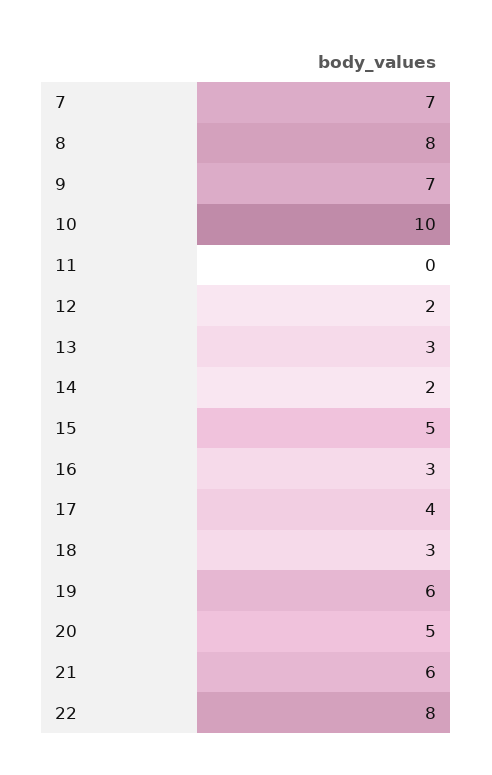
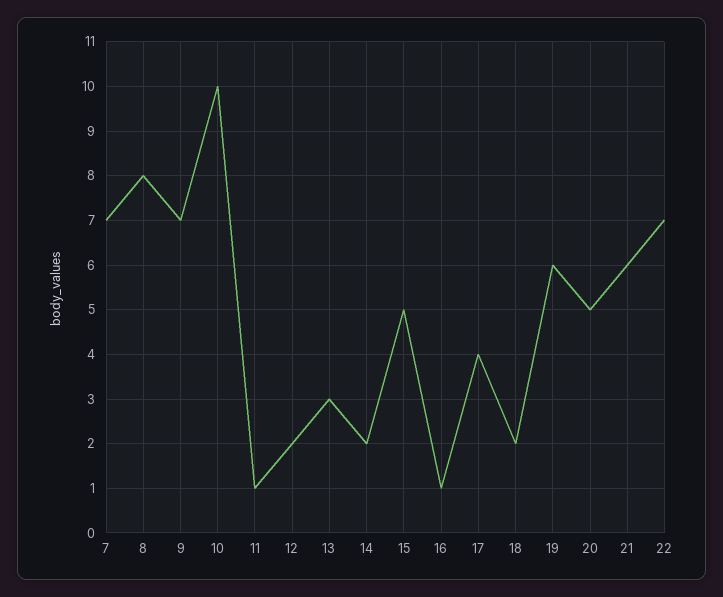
  {
    "7": 7,
    "8": 8,
    "9": 7,
    "10": 10,
-   "11": 0,
+   "11": 1,
    "12": 2,
    "13": 3,
    "14": 2,
    "15": 5,
-   "16": 3,
+   "16": 1,
    "17": 4,
-   "18": 3,
+   "18": 2,
    "19": 6,
    "20": 5,
    "21": 6,
-   "22": 8
+   "22": 7
  }

